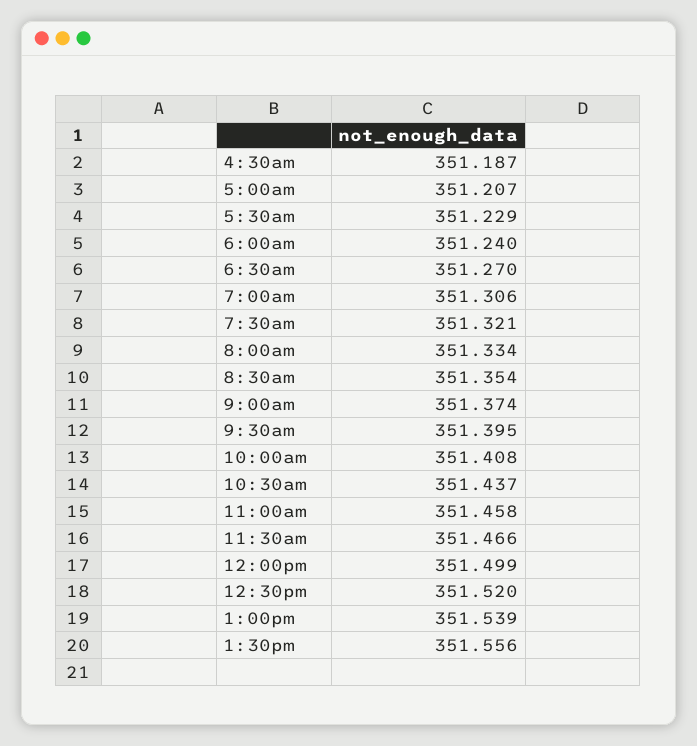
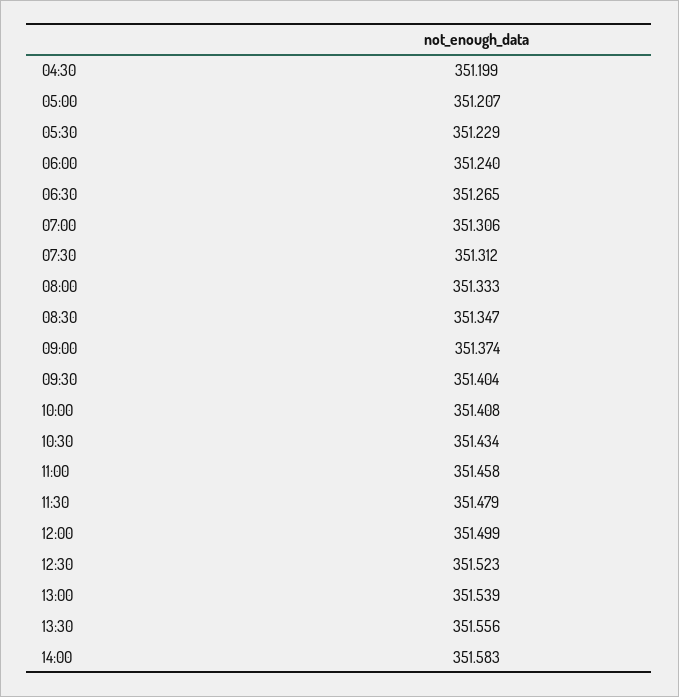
  {
-   "4:30am": 351.187,
+   "4:30am": 351.199,
    "5:00am": 351.207,
    "5:30am": 351.229,
    "6:00am": 351.24,
-   "6:30am": 351.27,
+   "6:30am": 351.265,
    "7:00am": 351.306,
-   "7:30am": 351.321,
+   "7:30am": 351.312,
-   "8:00am": 351.334,
+   "8:00am": 351.333,
-   "8:30am": 351.354,
+   "8:30am": 351.347,
    "9:00am": 351.374,
-   "9:30am": 351.395,
+   "9:30am": 351.404,
    "10:00am": 351.408,
-   "10:30am": 351.437,
+   "10:30am": 351.434,
    "11:00am": 351.458,
-   "11:30am": 351.466,
+   "11:30am": 351.479,
    "12:00pm": 351.499,
-   "12:30pm": 351.52,
+   "12:30pm": 351.523,
    "1:00pm": 351.539,
-   "1:30pm": 351.556
+   "1:30pm": 351.556,
+   "14:00": 351.583
  }

